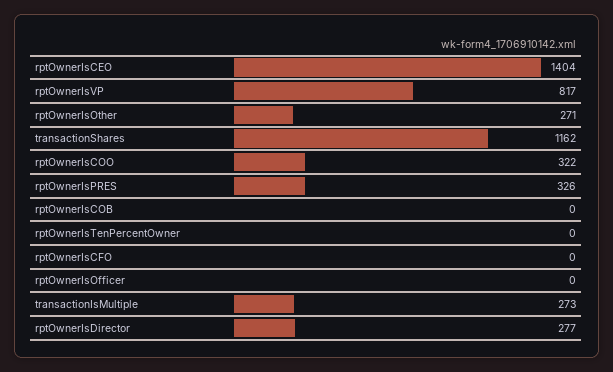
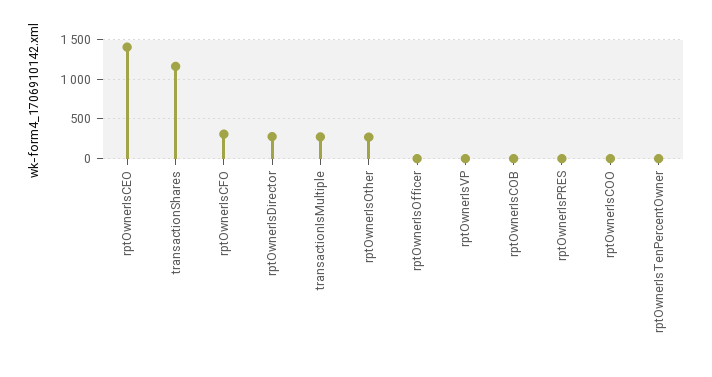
  {
    "rptOwnerIsCEO": 1404,
-   "rptOwnerIsVP": 817,
+   "rptOwnerIsVP": 0,
    "rptOwnerIsOther": 271,
    "transactionShares": 1162,
-   "rptOwnerIsCOO": 322,
+   "rptOwnerIsCOO": 0,
-   "rptOwnerIsPRES": 326,
+   "rptOwnerIsPRES": 0,
    "rptOwnerIsCOB": 0,
    "rptOwnerIsTenPercentOwner": 0,
-   "rptOwnerIsCFO": 0,
+   "rptOwnerIsCFO": 300,
    "rptOwnerIsOfficer": 0,
    "transactionIsMultiple": 273,
    "rptOwnerIsDirector": 277
  }

